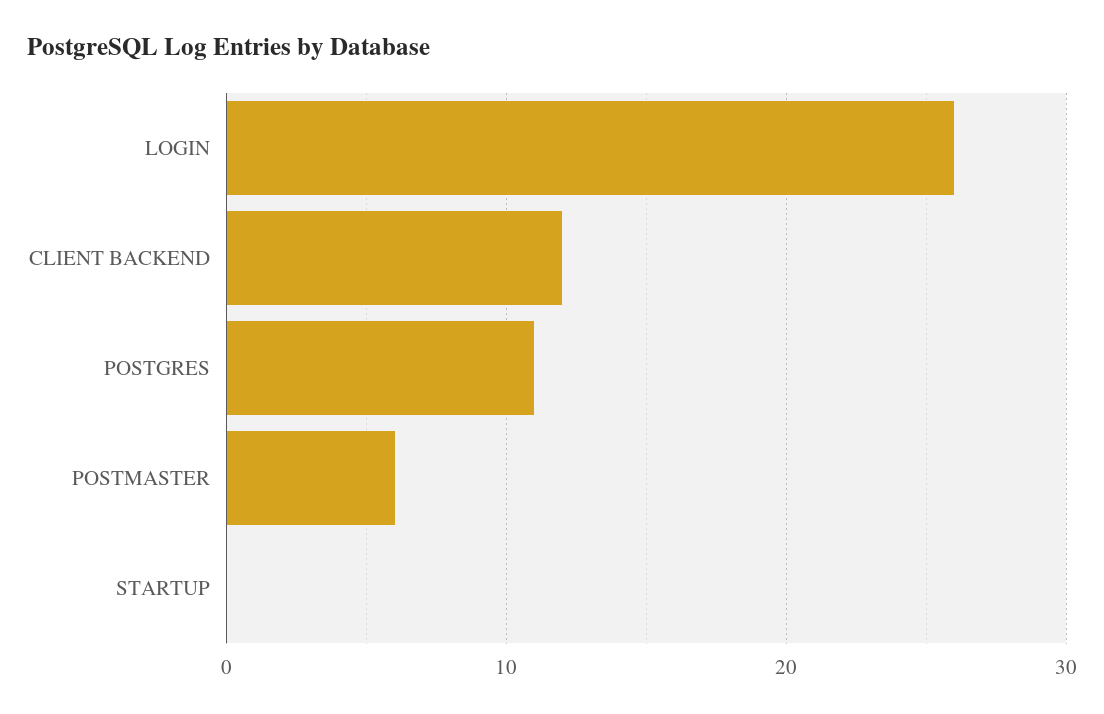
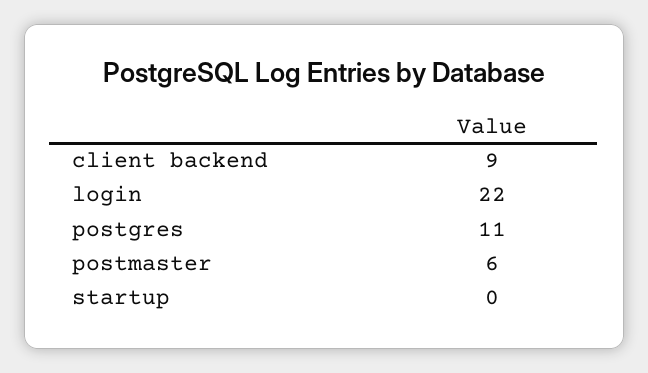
  {
-   "LOGIN": 26,
+   "LOGIN": 22,
-   "CLIENT BACKEND": 12,
+   "CLIENT BACKEND": 9,
    "POSTGRES": 11,
    "POSTMASTER": 6,
    "STARTUP": 0
  }

